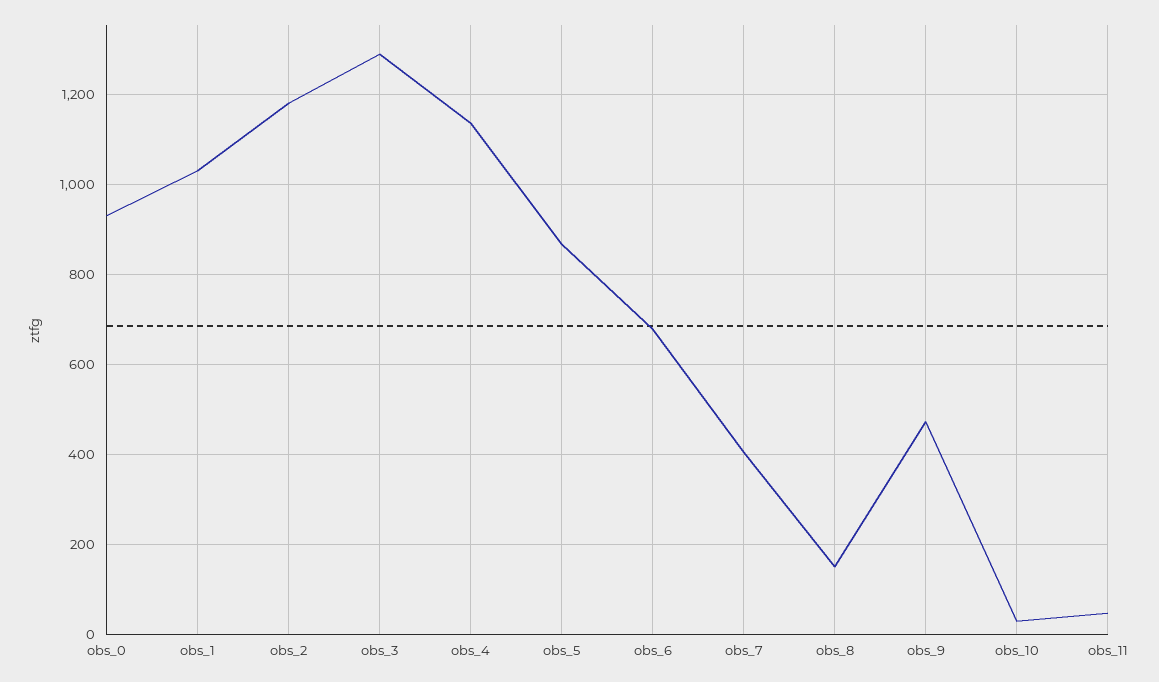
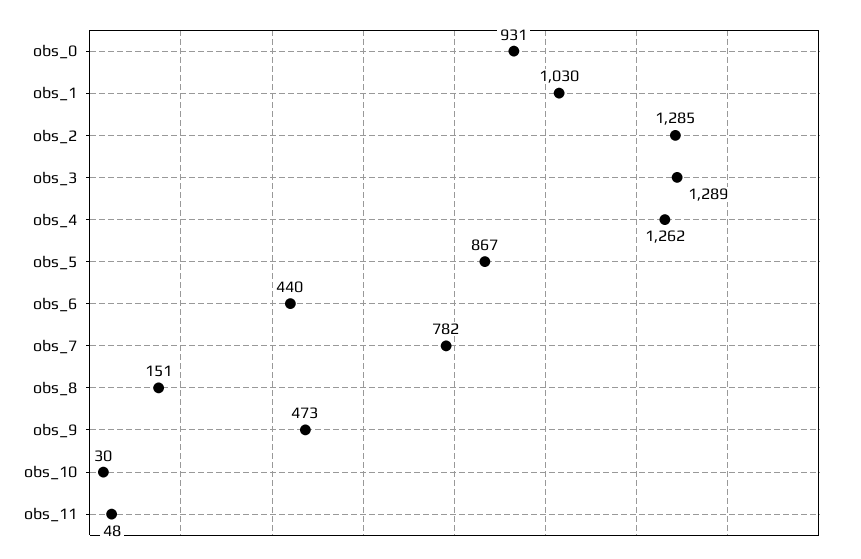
  {
    "obs_0": 931,
    "obs_1": 1030,
-   "obs_2": 1180,
+   "obs_2": 1285,
    "obs_3": 1289,
-   "obs_4": 1140,
+   "obs_4": 1262,
    "obs_5": 867,
-   "obs_6": 680,
+   "obs_6": 440,
-   "obs_7": 400,
+   "obs_7": 782,
    "obs_8": 151,
    "obs_9": 473,
    "obs_10": 30,
    "obs_11": 48
  }

